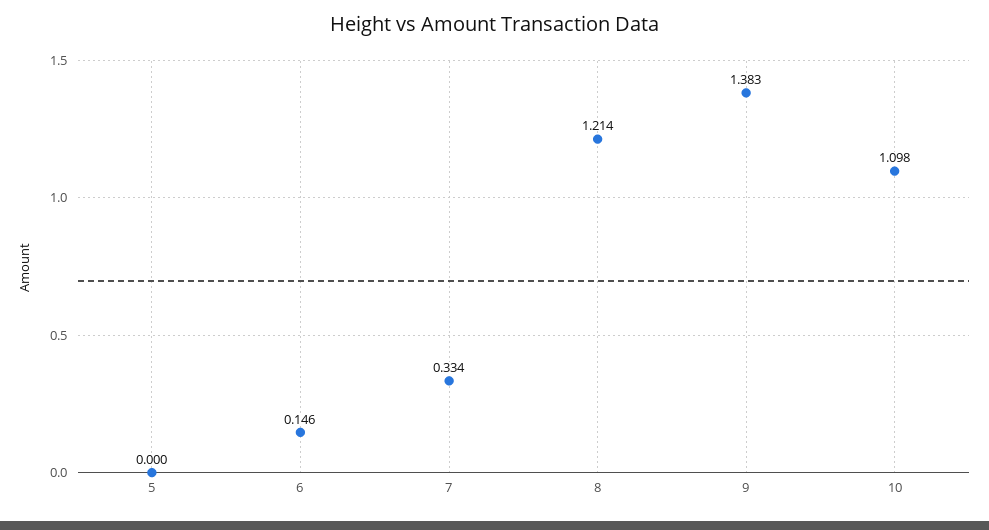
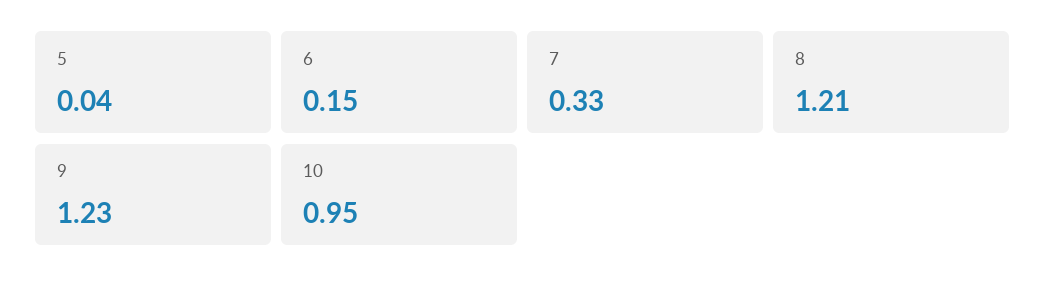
  {
-   "5": 0,
+   "5": 0.04,
    "6": 0.146,
    "7": 0.334,
    "8": 1.214,
-   "9": 1.383,
+   "9": 1.23,
-   "10": 1.098
+   "10": 0.95
  }

